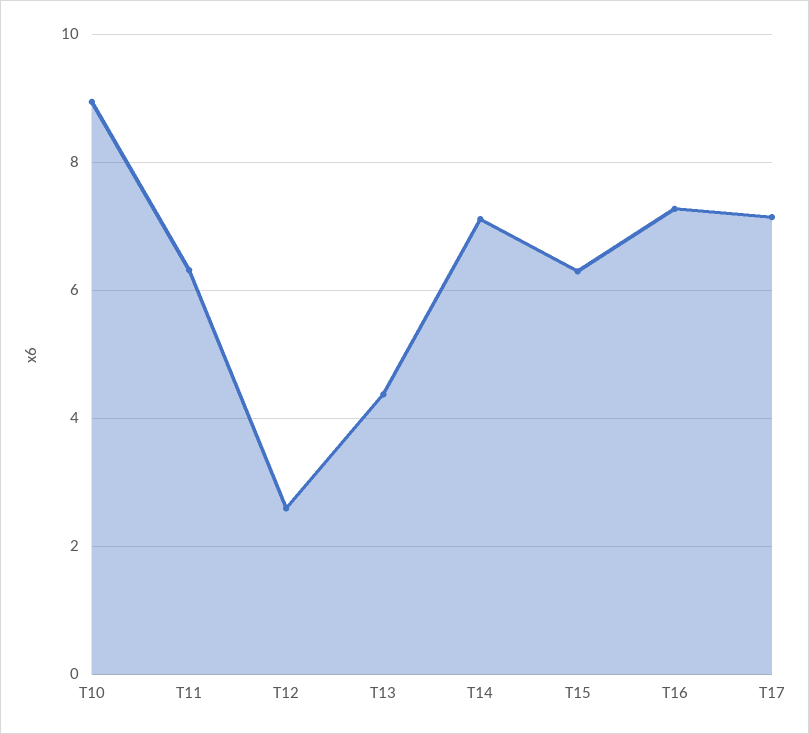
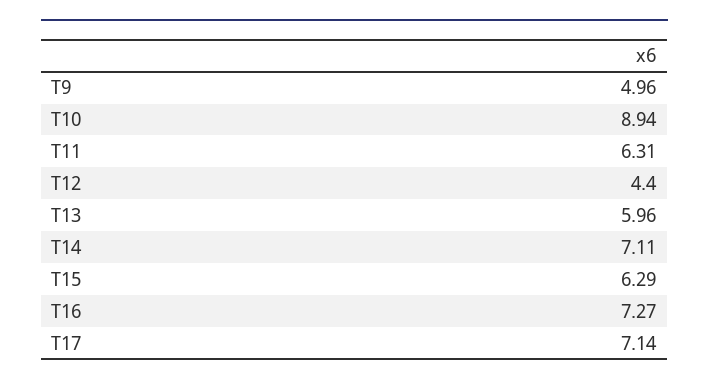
  {
    "T10": 8.94,
    "T11": 6.31,
-   "T12": 2.6,
+   "T12": 4.4,
-   "T13": 4.4,
+   "T13": 5.96,
    "T14": 7.11,
    "T15": 6.29,
    "T16": 7.27,
-   "T17": 7.14
+   "T17": 7.14,
+   "T9": 4.96
  }

